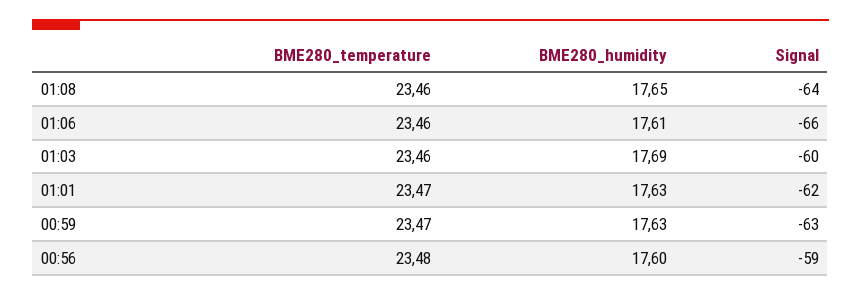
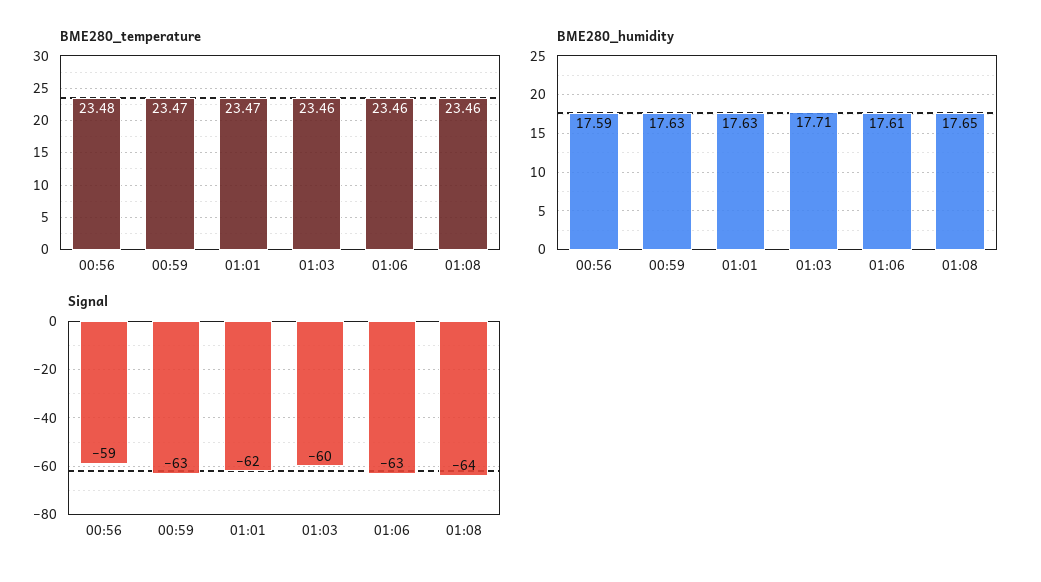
  {
    "BME280_temperature": {
      "01:08": 23.46,
      "01:06": 23.46,
      "01:03": 23.46,
      "01:01": 23.47,
      "00:59": 23.47,
      "00:56": 23.48
    },
    "BME280_humidity": {
      "01:08": 17.65,
      "01:06": 17.61,
-     "01:03": 17.69,
+     "01:03": 17.71,
      "01:01": 17.63,
      "00:59": 17.63,
-     "00:56": 17.6
+     "00:56": 17.59
    },
    "Signal": {
      "01:08": -64,
-     "01:06": -66,
+     "01:06": -63,
      "01:03": -60,
      "01:01": -62,
      "00:59": -63,
      "00:56": -59
    }
  }

